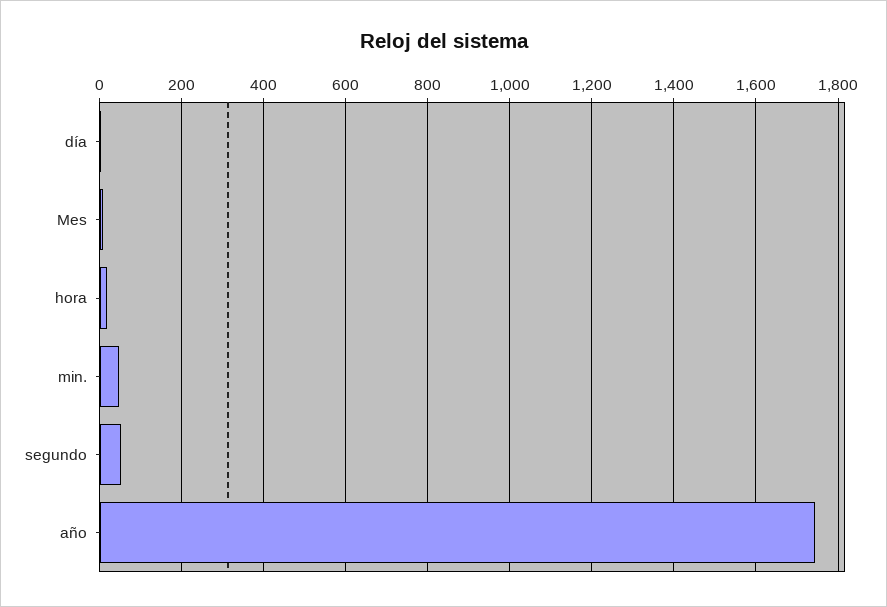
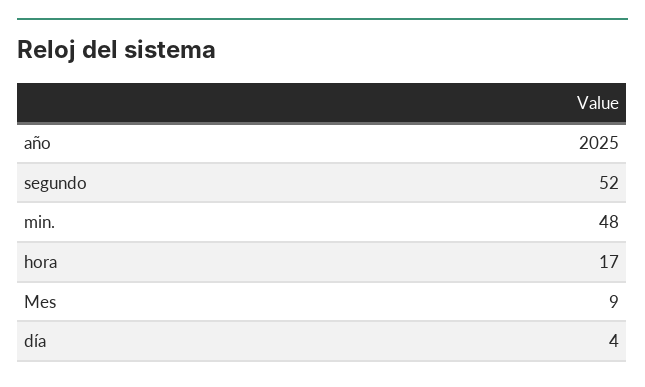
  {
    "día": 4,
    "Mes": 9,
    "hora": 17,
    "min.": 48,
    "segundo": 52,
-   "año": 1740
+   "año": 2025
  }

